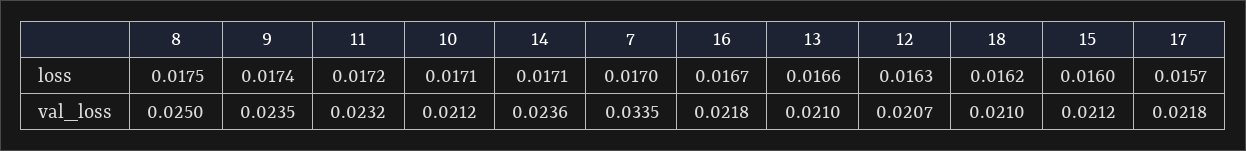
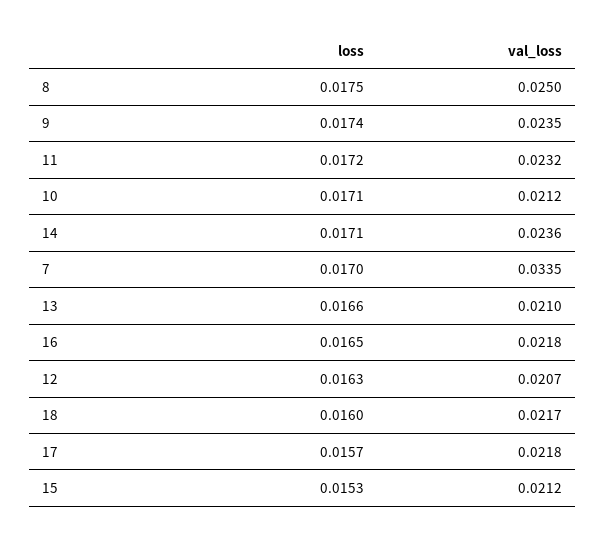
  {
    "8": {
      "loss": 0.0175,
      "val_loss": 0.025
    },
    "9": {
      "loss": 0.0174,
      "val_loss": 0.0235
    },
    "11": {
      "loss": 0.0172,
      "val_loss": 0.0232
    },
    "10": {
      "loss": 0.0171,
      "val_loss": 0.0212
    },
    "14": {
      "loss": 0.0171,
      "val_loss": 0.0236
    },
    "7": {
      "loss": 0.017,
      "val_loss": 0.0335
    },
    "16": {
-     "loss": 0.0167,
+     "loss": 0.0165,
      "val_loss": 0.0218
    },
    "13": {
      "loss": 0.0166,
      "val_loss": 0.021
    },
    "12": {
      "loss": 0.0163,
      "val_loss": 0.0207
    },
    "18": {
-     "loss": 0.0162,
+     "loss": 0.016,
-     "val_loss": 0.021
+     "val_loss": 0.0217
    },
    "15": {
-     "loss": 0.016,
+     "loss": 0.0153,
      "val_loss": 0.0212
    },
    "17": {
      "loss": 0.0157,
      "val_loss": 0.0218
    }
  }

